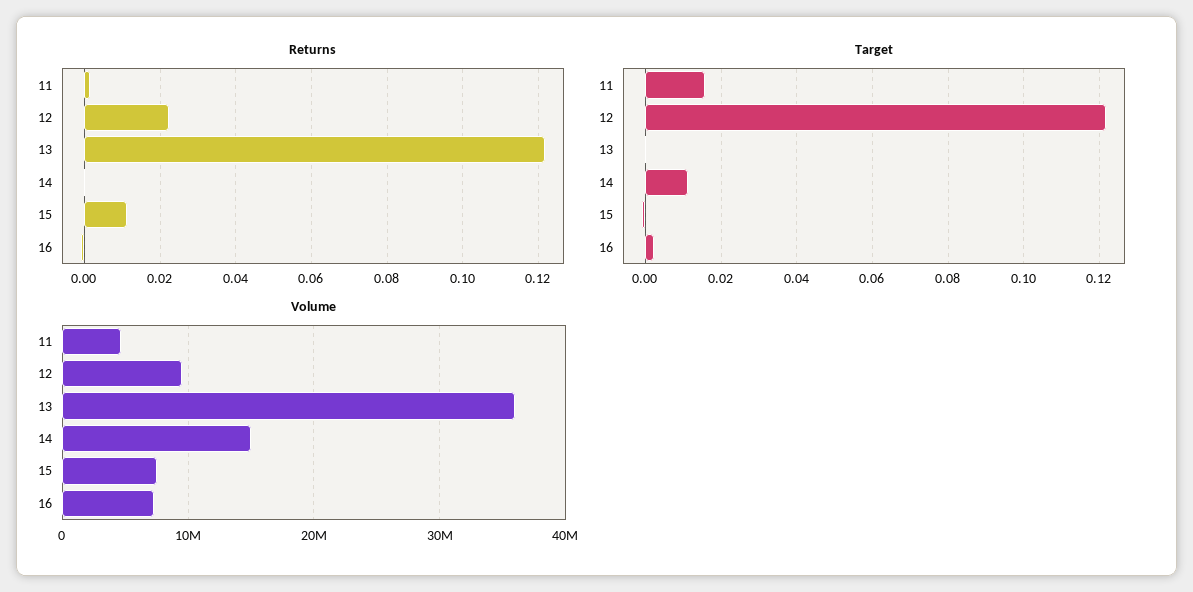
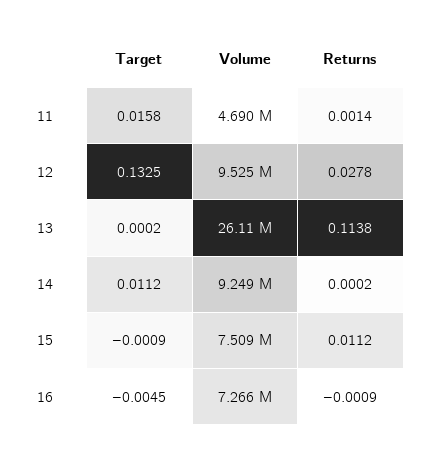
  {
    "Returns": {
      "11": 0.0014,
-     "12": 0.022,
+     "12": 0.0278,
-     "13": 0.122,
+     "13": 0.1138,
      "14": 0.0002,
      "15": 0.0112,
      "16": -0.0009
    },
    "Target": {
      "11": 0.0158,
-     "12": 0.122,
+     "12": 0.1325,
      "13": 0.0002,
      "14": 0.0112,
      "15": -0.0009,
-     "16": 0.002
+     "16": -0.0045
    },
    "Volume": {
      "11": 4690000,
      "12": 9525000,
-     "13": 36000000,
+     "13": 26110000,
-     "14": 15000000,
+     "14": 9249000,
      "15": 7509000,
      "16": 7266000
    }
  }

